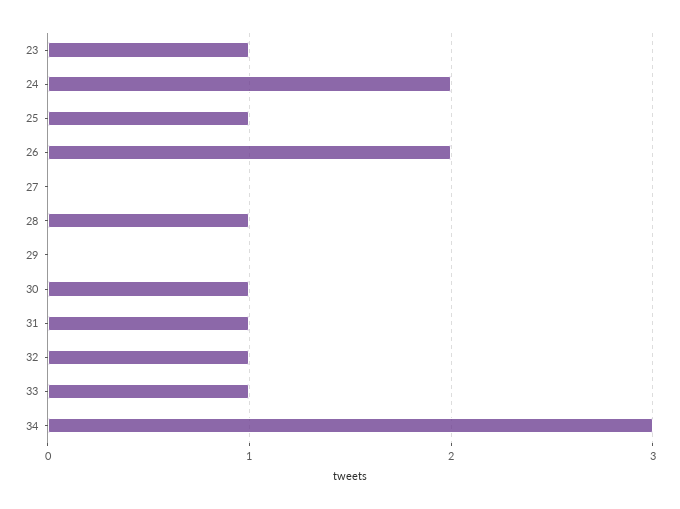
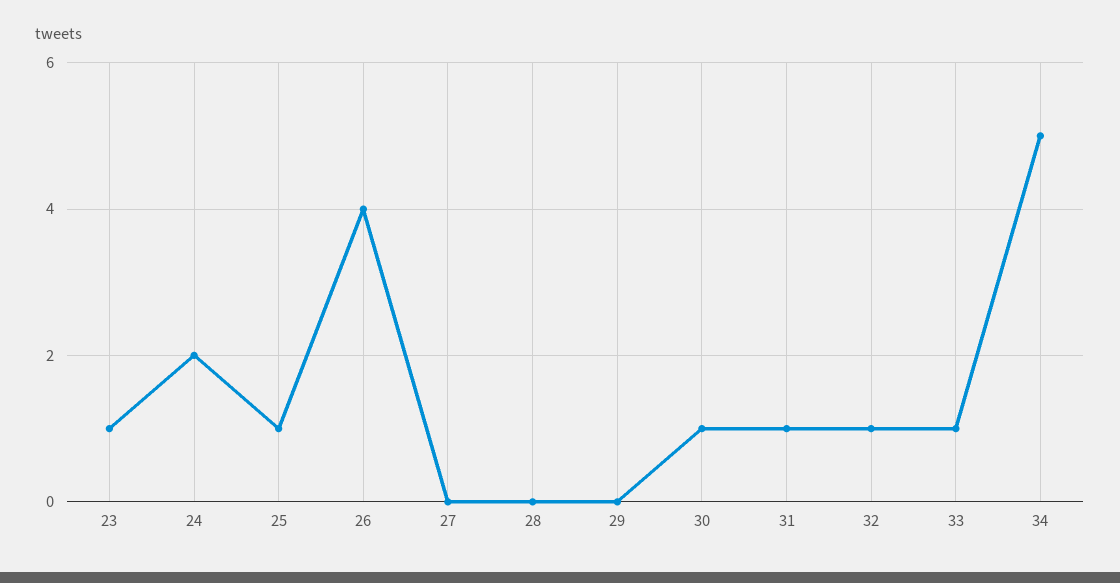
  {
    "23": 1,
    "24": 2,
    "25": 1,
-   "26": 2,
+   "26": 4,
    "27": 0,
-   "28": 1,
+   "28": 0,
    "29": 0,
    "30": 1,
    "31": 1,
    "32": 1,
    "33": 1,
-   "34": 3
+   "34": 5
  }

